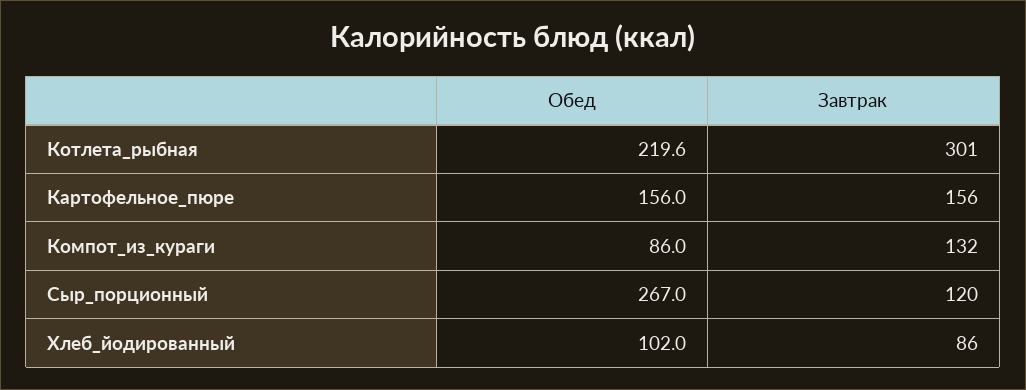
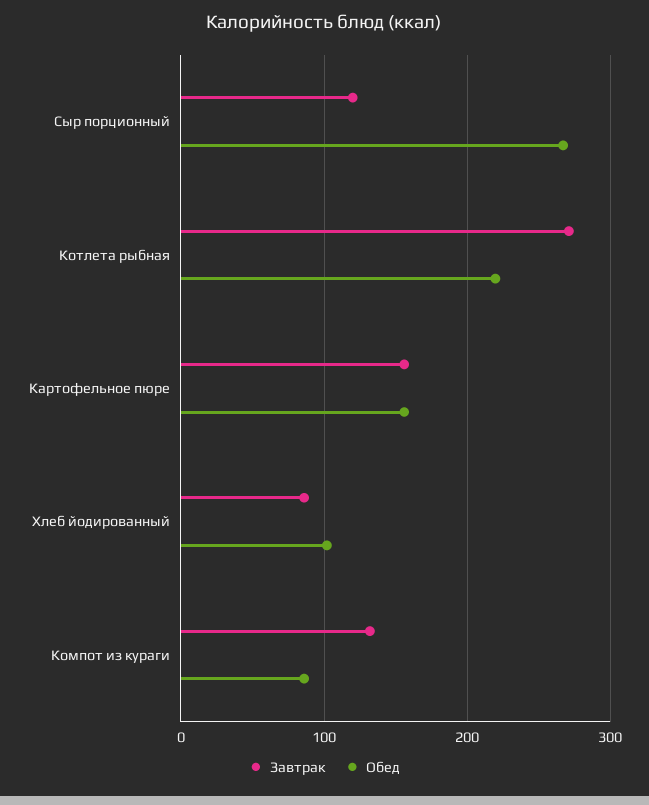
  {
    "Обед": {
      "Котлета_рыбная": 219.6,
      "Картофельное_пюре": 156,
      "Компот_из_кураги": 86,
      "Сыр_порционный": 267,
      "Хлеб_йодированный": 102
    },
    "Завтрак": {
-     "Котлета_рыбная": 301,
+     "Котлета_рыбная": 270,
      "Картофельное_пюре": 156,
      "Компот_из_кураги": 132,
      "Сыр_порционный": 120,
      "Хлеб_йодированный": 86
    }
  }

